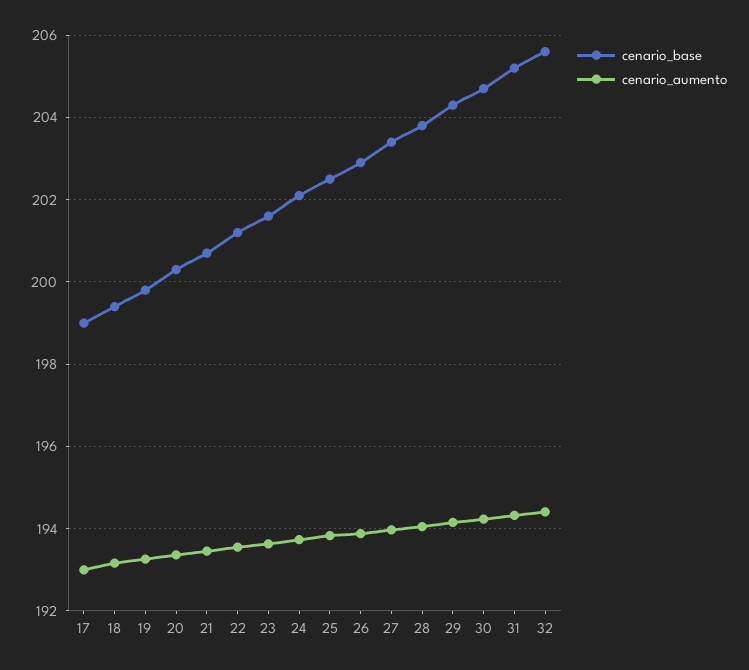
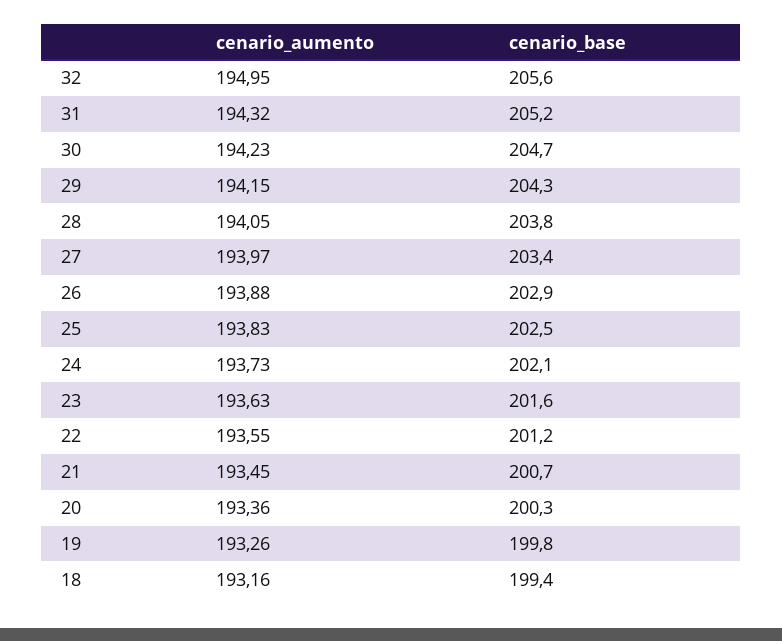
  {
    "cenario_base": {
-     "17": 199,
      "18": 199.4,
      "19": 199.8,
      "20": 200.3,
      "21": 200.7,
      "22": 201.2,
      "23": 201.6,
      "24": 202.1,
      "25": 202.5,
      "26": 202.9,
      "27": 203.4,
      "28": 203.8,
      "29": 204.3,
      "30": 204.7,
      "31": 205.2,
      "32": 205.6
    },
    "cenario_aumento": {
-     "17": 193,
      "18": 193.16,
      "19": 193.26,
      "20": 193.36,
      "21": 193.45,
      "22": 193.55,
      "23": 193.63,
      "24": 193.73,
      "25": 193.83,
      "26": 193.88,
      "27": 193.97,
      "28": 194.05,
      "29": 194.15,
      "30": 194.23,
      "31": 194.32,
-     "32": 194.4
+     "32": 194.95
    }
  }

